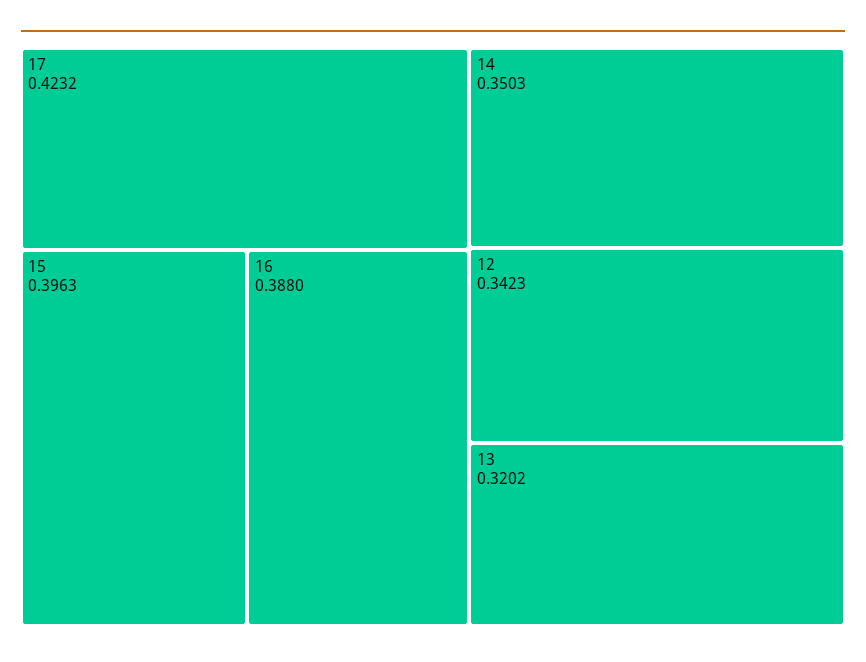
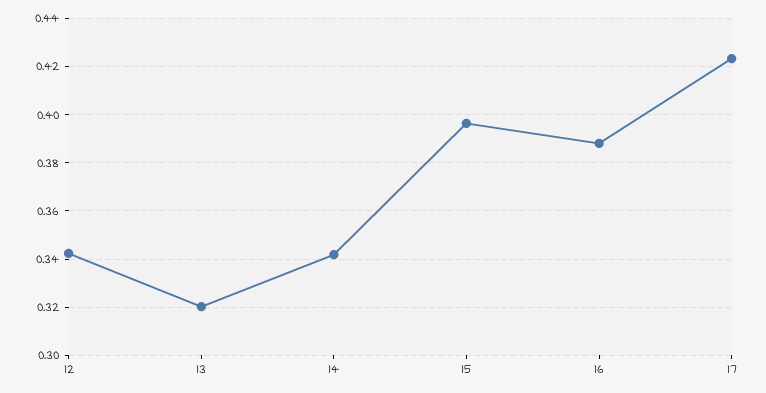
  {
    "17": 0.4232,
    "15": 0.3963,
    "16": 0.388,
-   "14": 0.3503,
+   "14": 0.3425,
    "12": 0.3423,
    "13": 0.3202
  }

